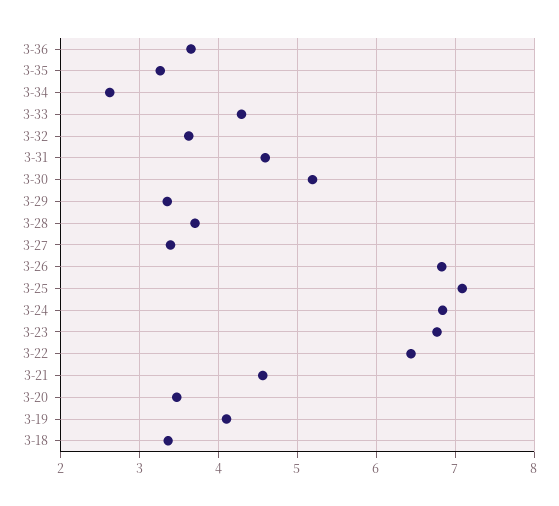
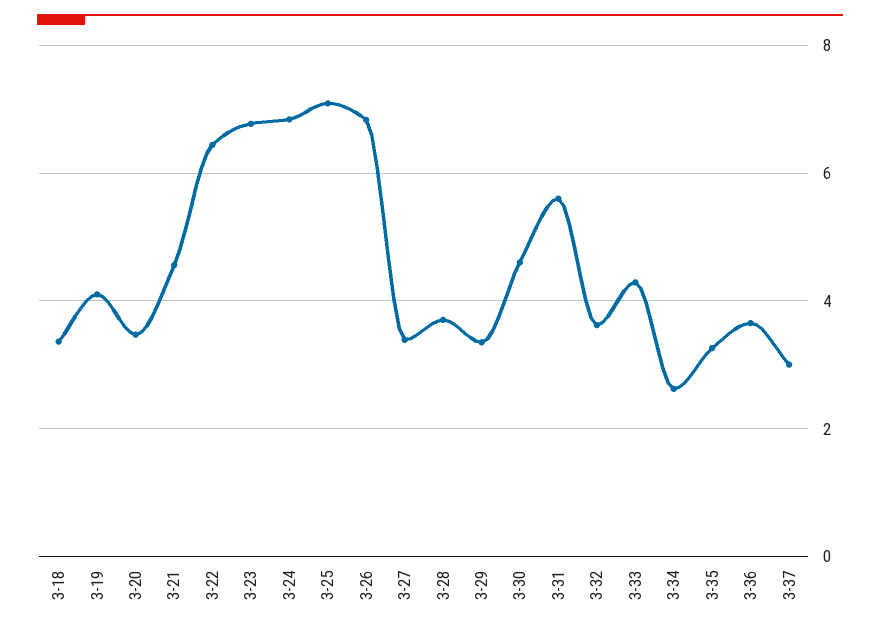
  {
    "3-36": 3.7,
    "3-35": 3.3,
    "3-34": 2.6,
    "3-33": 4.3,
    "3-32": 3.6,
-   "3-31": 4.6,
+   "3-31": 5.6,
-   "3-30": 5.2,
+   "3-30": 4.6,
    "3-29": 3.4,
    "3-28": 3.7,
    "3-27": 3.4,
    "3-26": 6.8,
    "3-25": 7.1,
    "3-24": 6.8,
    "3-23": 6.8,
    "3-22": 6.4,
    "3-21": 4.6,
    "3-20": 3.5,
    "3-19": 4.1,
-   "3-18": 3.4
+   "3-18": 3.4,
+   "3-37": 3
  }

